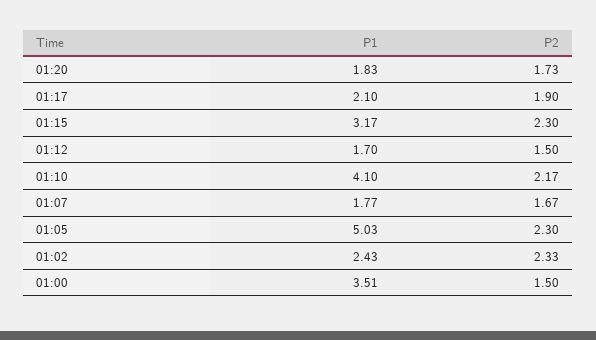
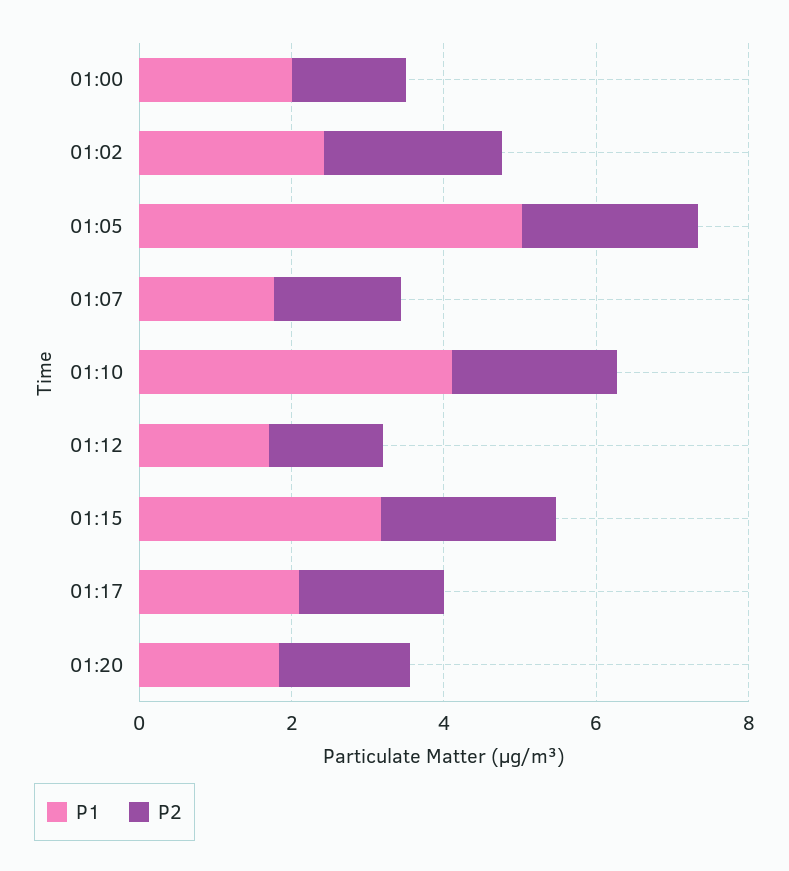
  {
    "P1": {
      "01:20": 1.83,
      "01:17": 2.1,
      "01:15": 3.17,
      "01:12": 1.7,
      "01:10": 4.1,
      "01:07": 1.77,
      "01:05": 5.03,
      "01:02": 2.43,
-     "01:00": 3.51
+     "01:00": 2
    },
    "P2": {
      "01:20": 1.73,
      "01:17": 1.9,
      "01:15": 2.3,
      "01:12": 1.5,
      "01:10": 2.17,
      "01:07": 1.67,
      "01:05": 2.3,
      "01:02": 2.33,
      "01:00": 1.5
    }
  }

